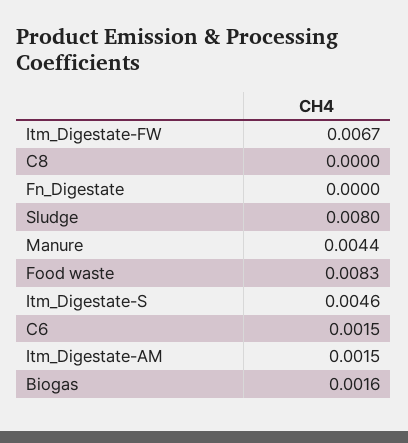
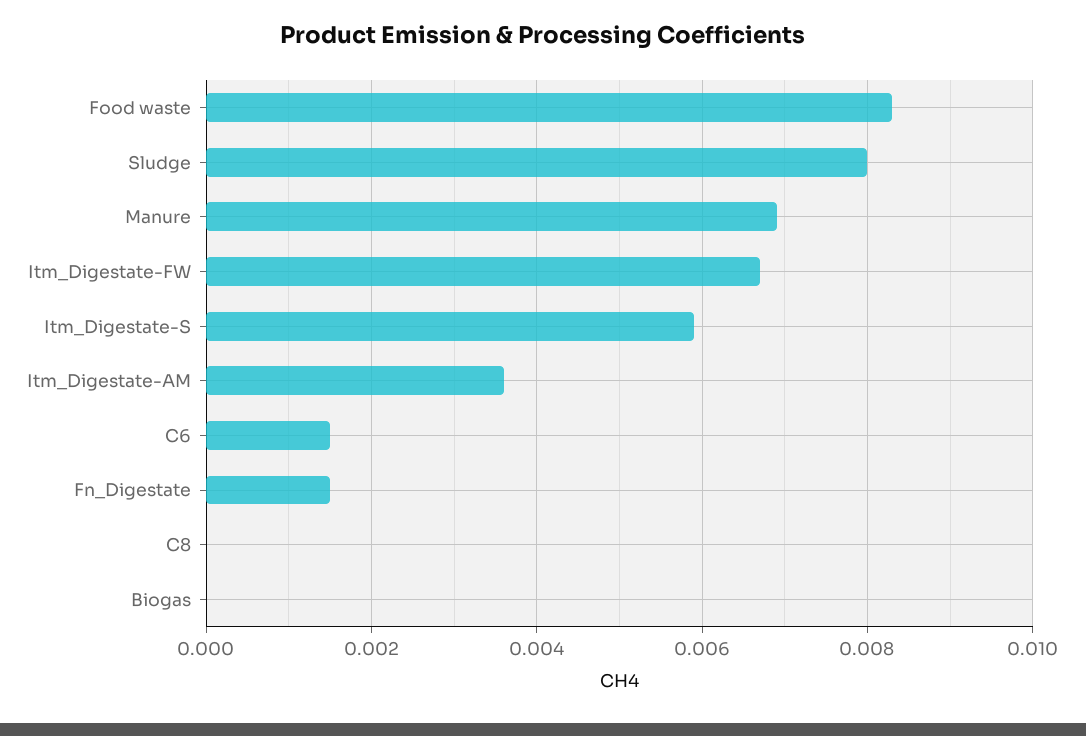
  {
    "Itm_Digestate-FW": 0.0067,
    "C8": 0,
-   "Fn_Digestate": 0,
+   "Fn_Digestate": 0.0015,
    "Sludge": 0.008,
-   "Manure": 0.0044,
+   "Manure": 0.007,
    "Food waste": 0.0083,
-   "Itm_Digestate-S": 0.0046,
+   "Itm_Digestate-S": 0.006,
    "C6": 0.0015,
-   "Itm_Digestate-AM": 0.0015,
+   "Itm_Digestate-AM": 0.0035,
-   "Biogas": 0.0016
+   "Biogas": 0
  }

